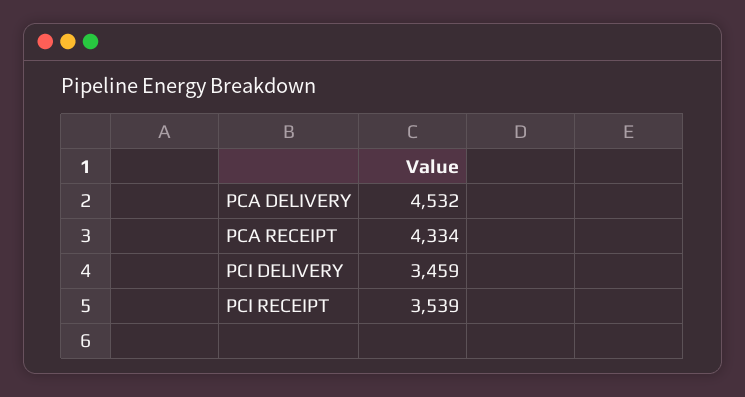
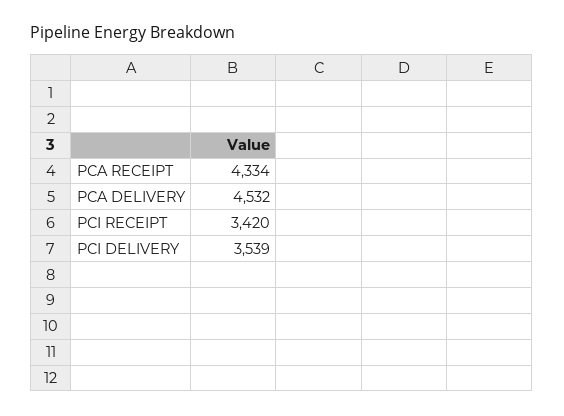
  {
    "PCA DELIVERY": 4532,
    "PCA RECEIPT": 4334,
-   "PCI DELIVERY": 3459,
+   "PCI DELIVERY": 3539,
-   "PCI RECEIPT": 3539
+   "PCI RECEIPT": 3420
  }

